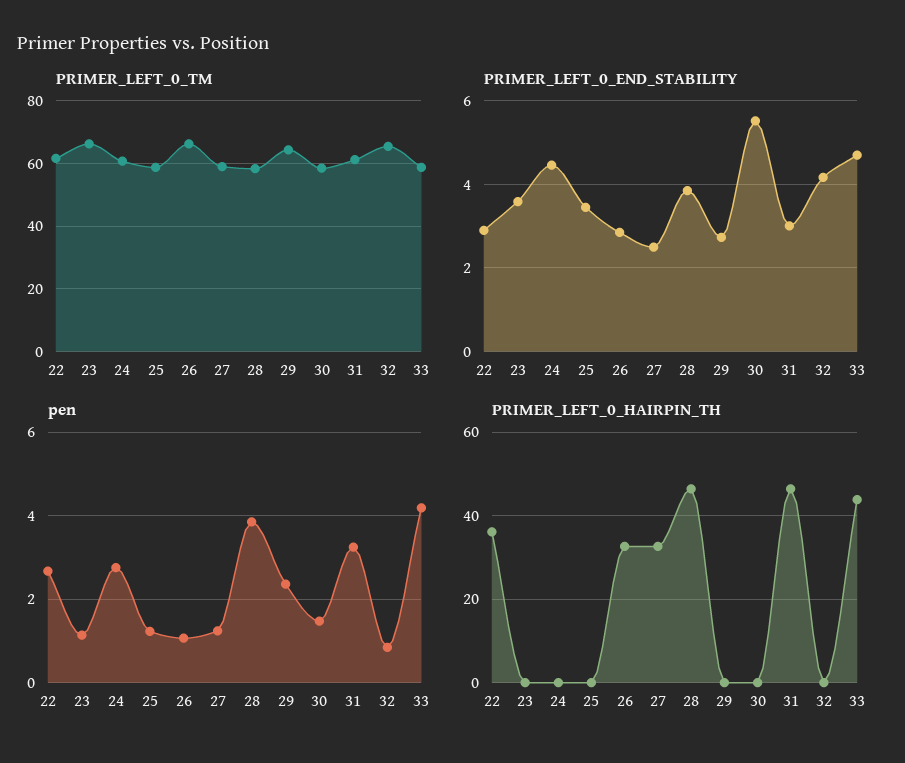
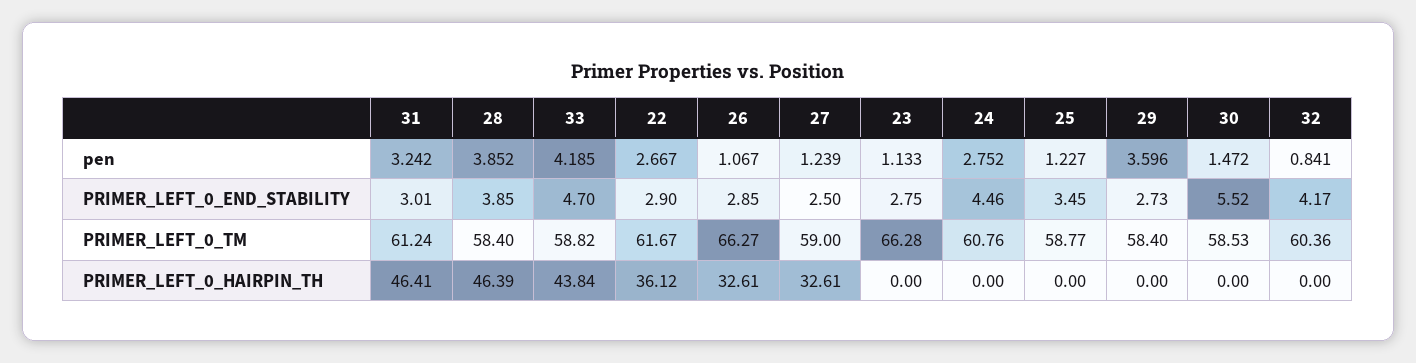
  {
    "PRIMER_LEFT_0_TM": {
      "22": 61.67,
      "23": 66.28,
      "24": 60.76,
      "25": 58.77,
      "26": 66.27,
      "27": 59,
      "28": 58.4,
-     "29": 64,
+     "29": 58.4,
      "30": 58.53,
      "31": 61.24,
-     "32": 66,
+     "32": 60.36,
      "33": 58.82
    },
    "PRIMER_LEFT_0_END_STABILITY": {
      "22": 2.9,
-     "23": 3.6,
+     "23": 2.75,
      "24": 4.46,
      "25": 3.45,
      "26": 2.85,
      "27": 2.5,
      "28": 3.85,
      "29": 2.73,
      "30": 5.52,
      "31": 3.01,
      "32": 4.17,
      "33": 4.7
    },
    "pen": {
      "22": 2.667,
      "23": 1.133,
      "24": 2.752,
      "25": 1.227,
      "26": 1.067,
      "27": 1.239,
      "28": 3.852,
-     "29": 2.4,
+     "29": 3.596,
      "30": 1.472,
      "31": 3.242,
      "32": 0.841,
      "33": 4.185
    },
    "PRIMER_LEFT_0_HAIRPIN_TH": {
      "22": 36.12,
      "23": 0,
      "24": 0,
      "25": 0,
      "26": 32.61,
      "27": 32.61,
      "28": 46.39,
      "29": 0,
      "30": 0,
      "31": 46.41,
      "32": 0,
      "33": 43.84
    }
  }

